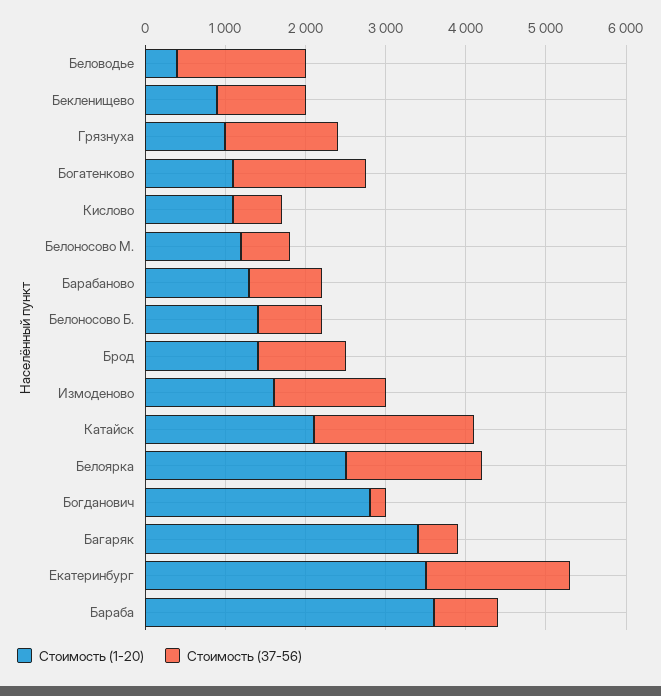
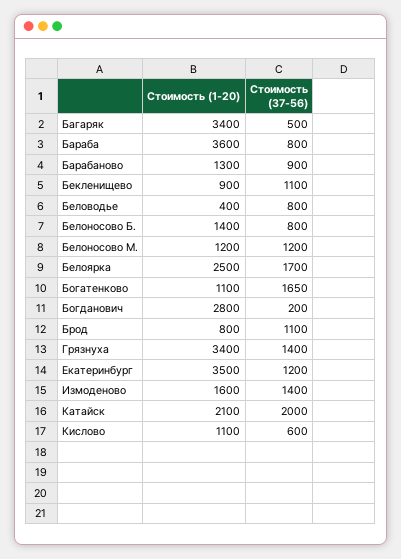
  {
    "Стоимость (1-20)": {
      "Беловодье": 400,
      "Бекленищево": 900,
-     "Грязнуха": 1000,
+     "Грязнуха": 3400,
      "Богатенково": 1100,
      "Кислово": 1100,
      "Белоносово М.": 1200,
      "Барабаново": 1300,
      "Белоносово Б.": 1400,
-     "Брод": 1400,
+     "Брод": 800,
      "Измоденово": 1600,
      "Катайск": 2100,
      "Белоярка": 2500,
      "Богданович": 2800,
      "Багаряк": 3400,
      "Екатеринбург": 3500,
      "Бараба": 3600
    },
    "Стоимость (37-56)": {
-     "Беловодье": 1600,
+     "Беловодье": 800,
      "Бекленищево": 1100,
      "Грязнуха": 1400,
      "Богатенково": 1650,
      "Кислово": 600,
-     "Белоносово М.": 600,
+     "Белоносово М.": 1200,
      "Барабаново": 900,
      "Белоносово Б.": 800,
      "Брод": 1100,
      "Измоденово": 1400,
      "Катайск": 2000,
      "Белоярка": 1700,
      "Богданович": 200,
      "Багаряк": 500,
-     "Екатеринбург": 1800,
+     "Екатеринбург": 1200,
      "Бараба": 800
    }
  }

